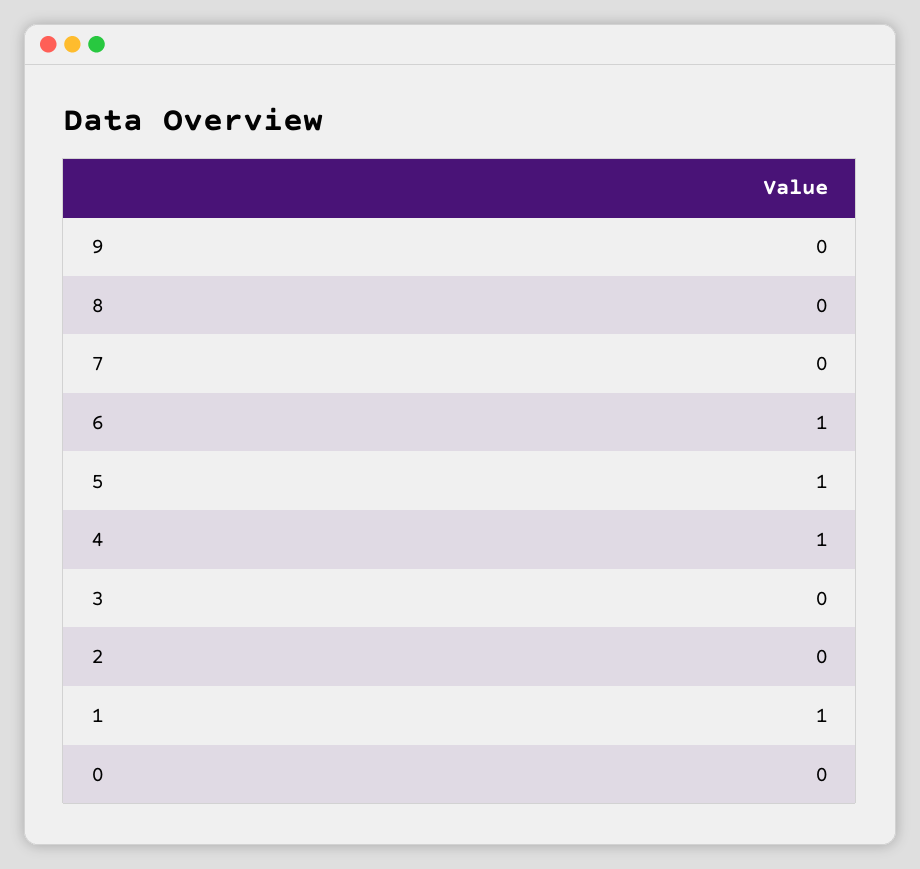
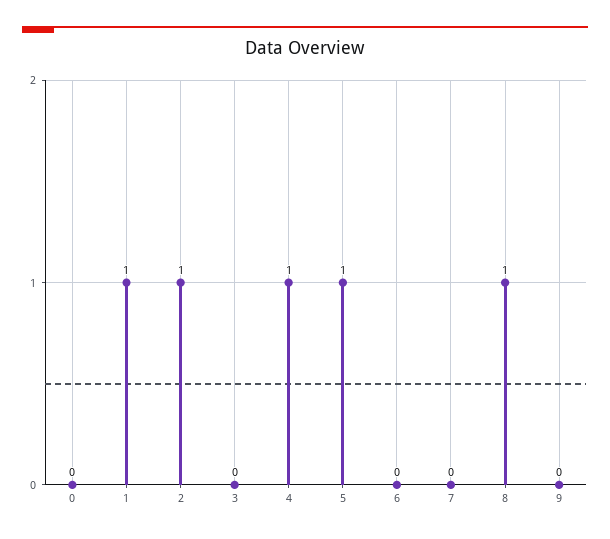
  {
    "9": 0,
-   "8": 0,
+   "8": 1,
    "7": 0,
-   "6": 1,
+   "6": 0,
    "5": 1,
    "4": 1,
    "3": 0,
-   "2": 0,
+   "2": 1,
    "1": 1,
    "0": 0
  }

